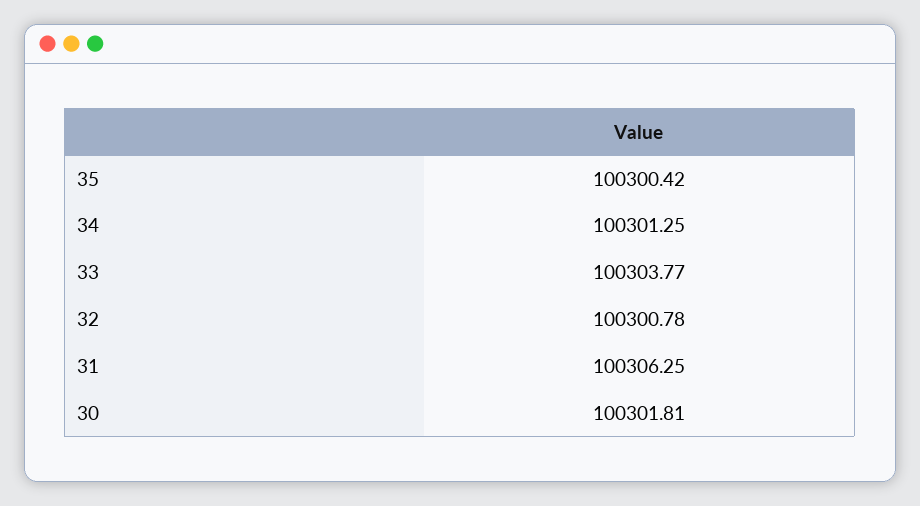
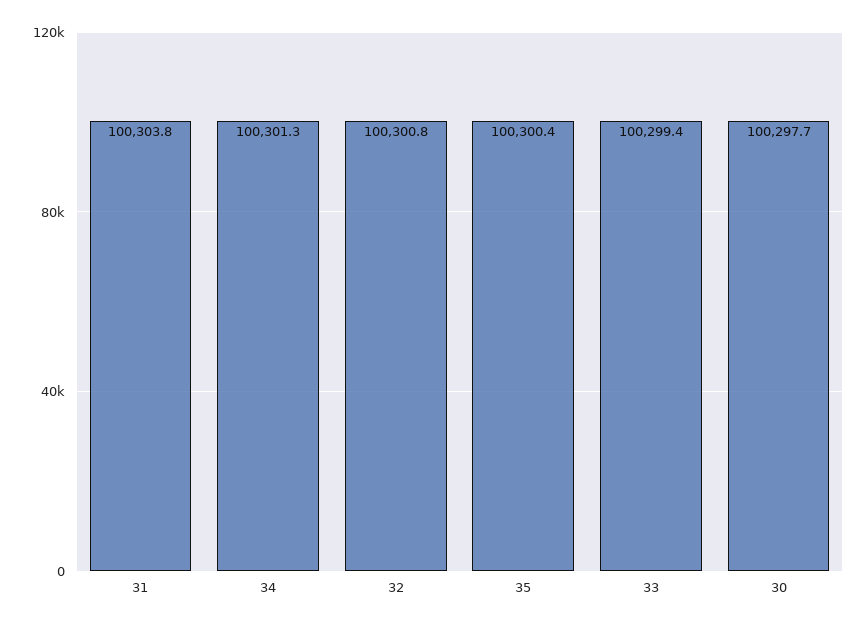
  {
    "35": 100300.42,
    "34": 100301.25,
-   "33": 100303.77,
+   "33": 100299.4,
    "32": 100300.78,
-   "31": 100306.25,
+   "31": 100303.8,
-   "30": 100301.81
+   "30": 100297.7
  }

